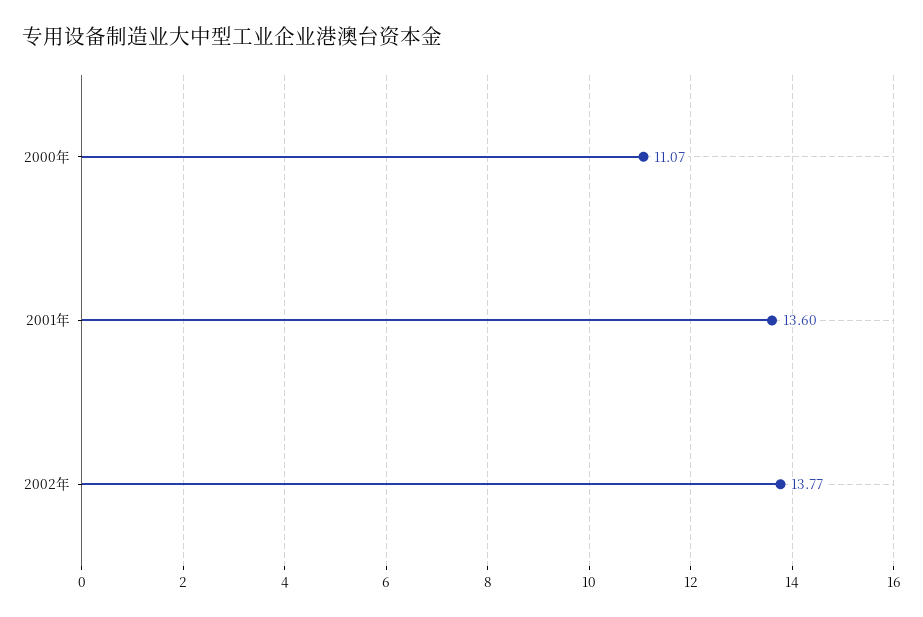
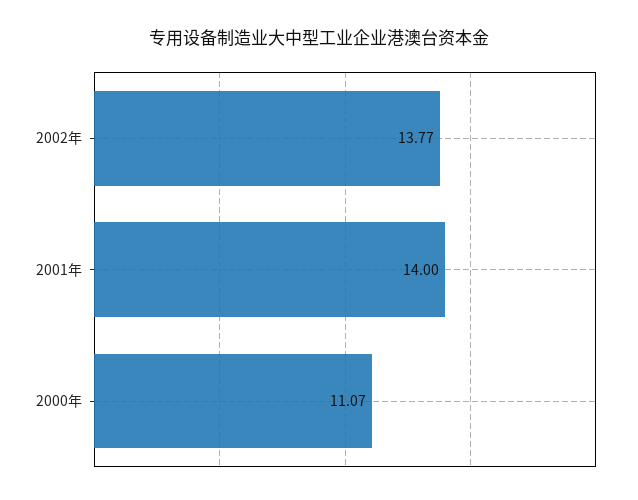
  {
    "2000年": 11.07,
-   "2001年": 13.6,
+   "2001年": 14,
    "2002年": 13.77
  }

